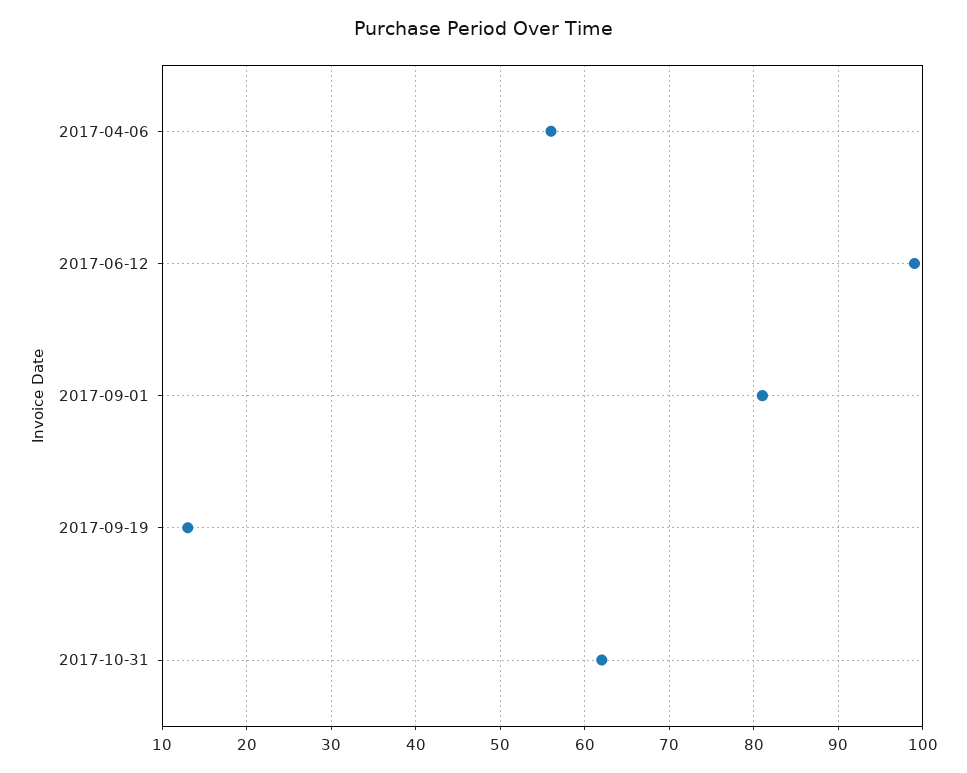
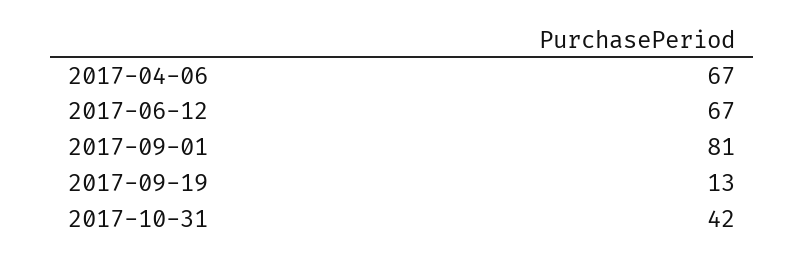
  {
-   "2017-04-06": 56,
+   "2017-04-06": 67,
-   "2017-06-12": 99,
+   "2017-06-12": 67,
    "2017-09-01": 81,
    "2017-09-19": 13,
-   "2017-10-31": 62
+   "2017-10-31": 42
  }

